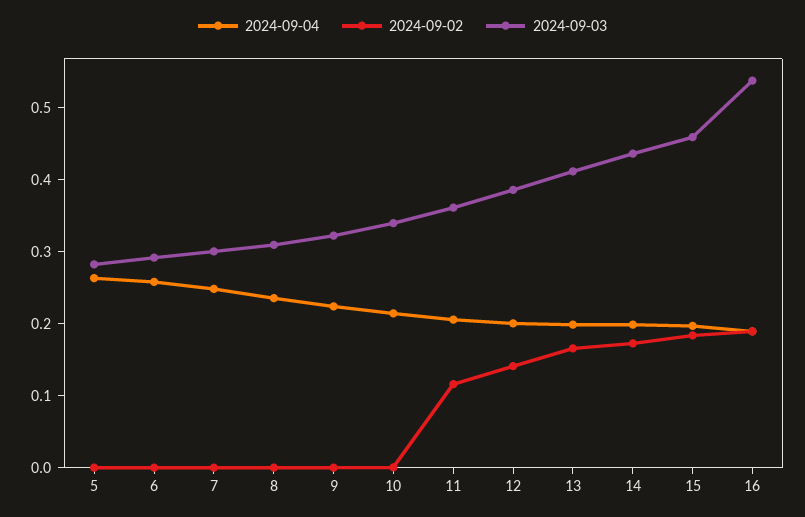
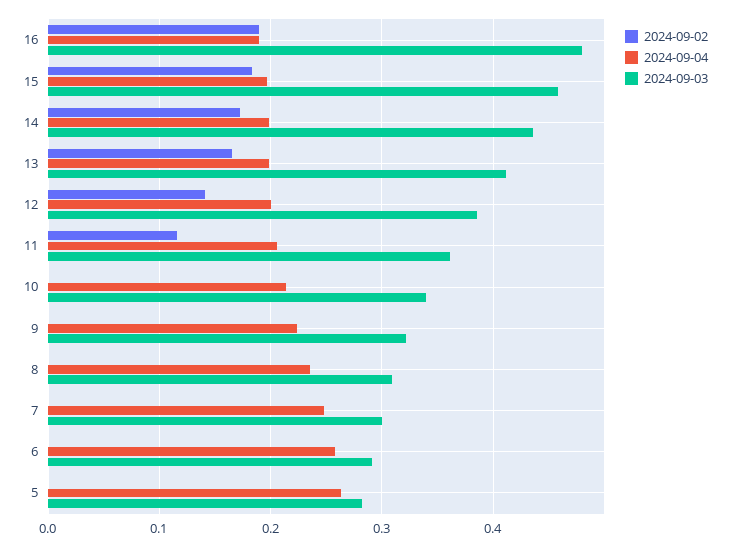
  {
    "2024-09-04": {
      "5": 0.26,
      "6": 0.26,
      "7": 0.25,
      "8": 0.24,
      "9": 0.22,
      "10": 0.21,
      "11": 0.21,
      "12": 0.2,
      "13": 0.2,
      "14": 0.2,
      "15": 0.2,
      "16": 0.19
    },
    "2024-09-02": {
      "5": 0,
      "6": 0,
      "7": 0,
      "8": 0,
      "9": 0,
      "10": 0,
      "11": 0.12,
      "12": 0.14,
      "13": 0.17,
      "14": 0.17,
      "15": 0.18,
      "16": 0.19
    },
    "2024-09-03": {
      "5": 0.28,
      "6": 0.29,
      "7": 0.3,
      "8": 0.31,
      "9": 0.32,
      "10": 0.34,
      "11": 0.36,
      "12": 0.39,
      "13": 0.41,
      "14": 0.44,
      "15": 0.46,
-     "16": 0.54
+     "16": 0.48
    }
  }

